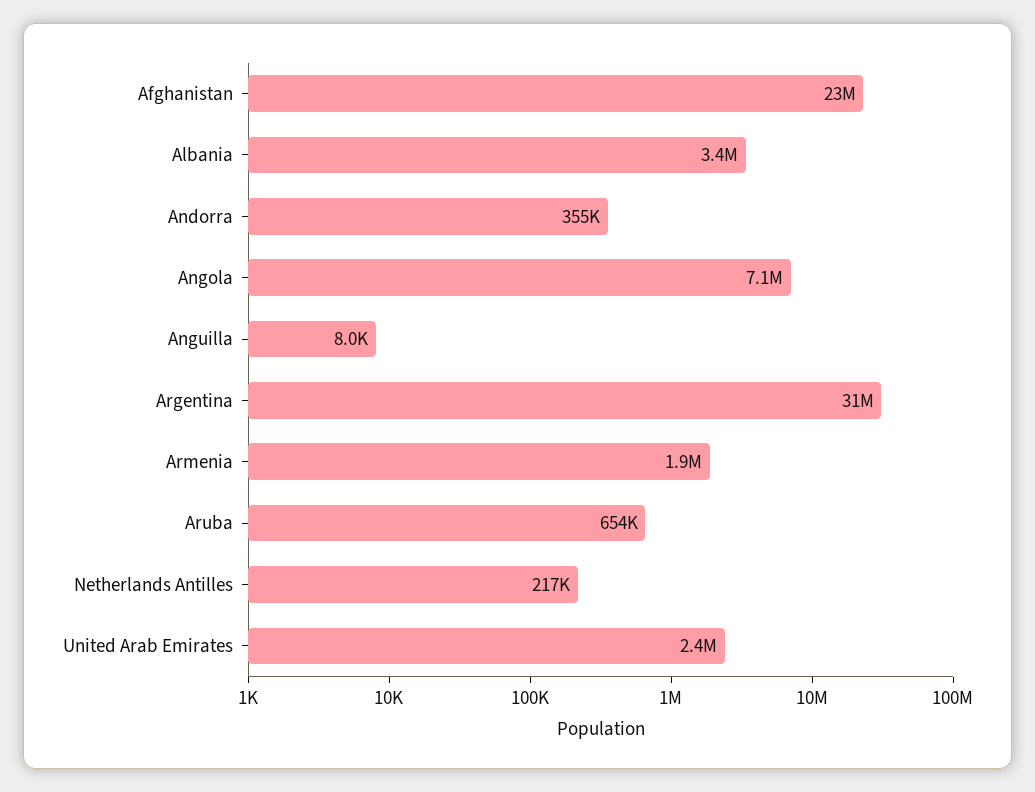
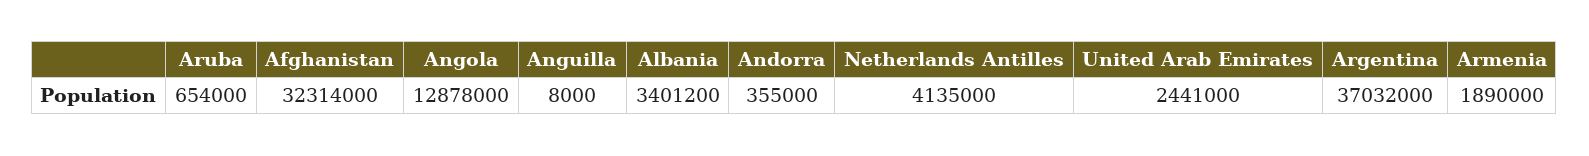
  {
-   "Afghanistan": 23000000,
+   "Afghanistan": 32314000,
    "Albania": 3401200,
    "Andorra": 355000,
-   "Angola": 7100000,
+   "Angola": 12878000,
    "Anguilla": 8000,
-   "Argentina": 31000000,
+   "Argentina": 37032000,
    "Armenia": 1890000,
    "Aruba": 654000,
-   "Netherlands Antilles": 217000,
+   "Netherlands Antilles": 4135000,
    "United Arab Emirates": 2441000
  }

